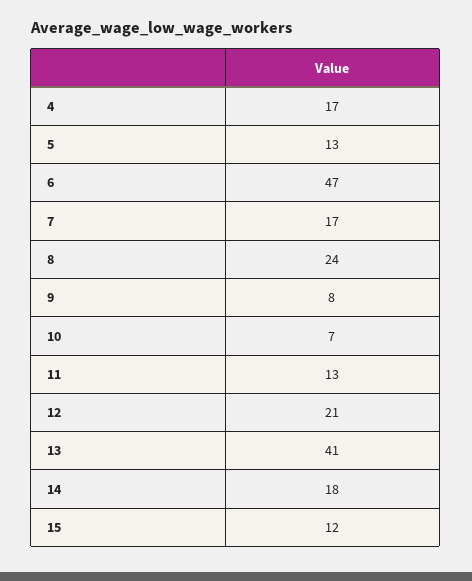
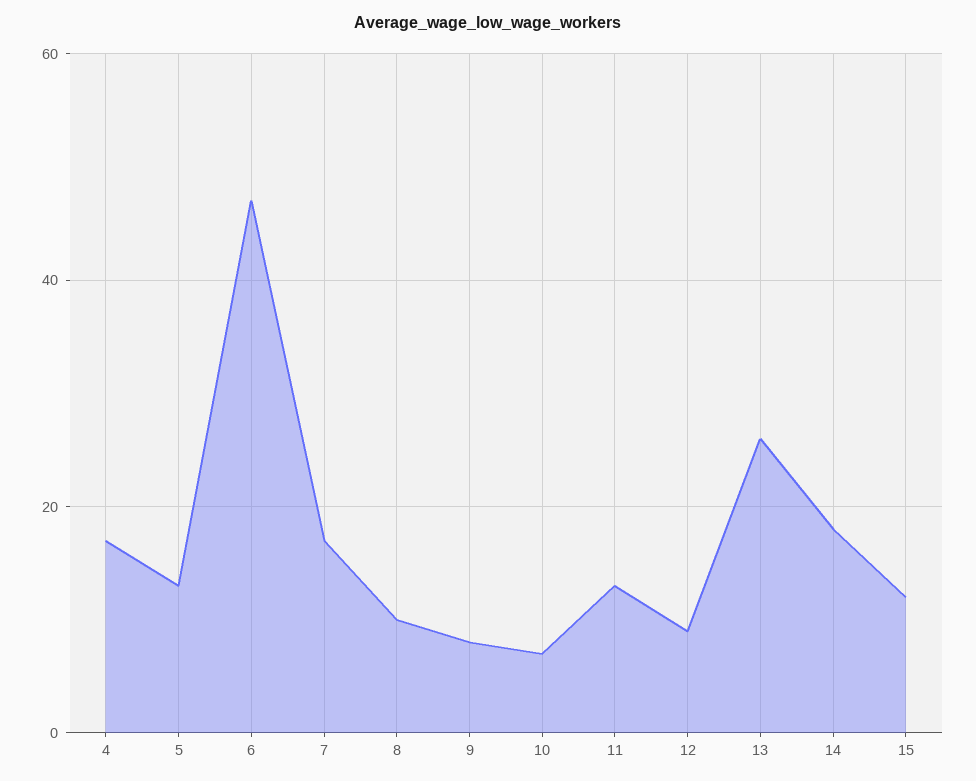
  {
    "4": 17,
    "5": 13,
    "6": 47,
    "7": 17,
-   "8": 24,
+   "8": 10,
    "9": 8,
    "10": 7,
    "11": 13,
-   "12": 21,
+   "12": 10,
-   "13": 41,
+   "13": 25,
    "14": 18,
    "15": 12
  }

